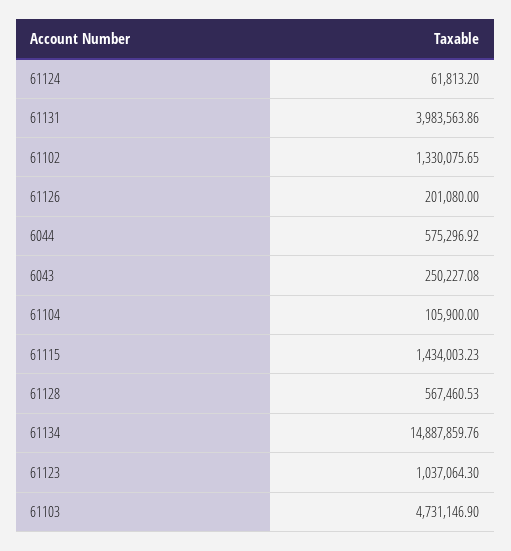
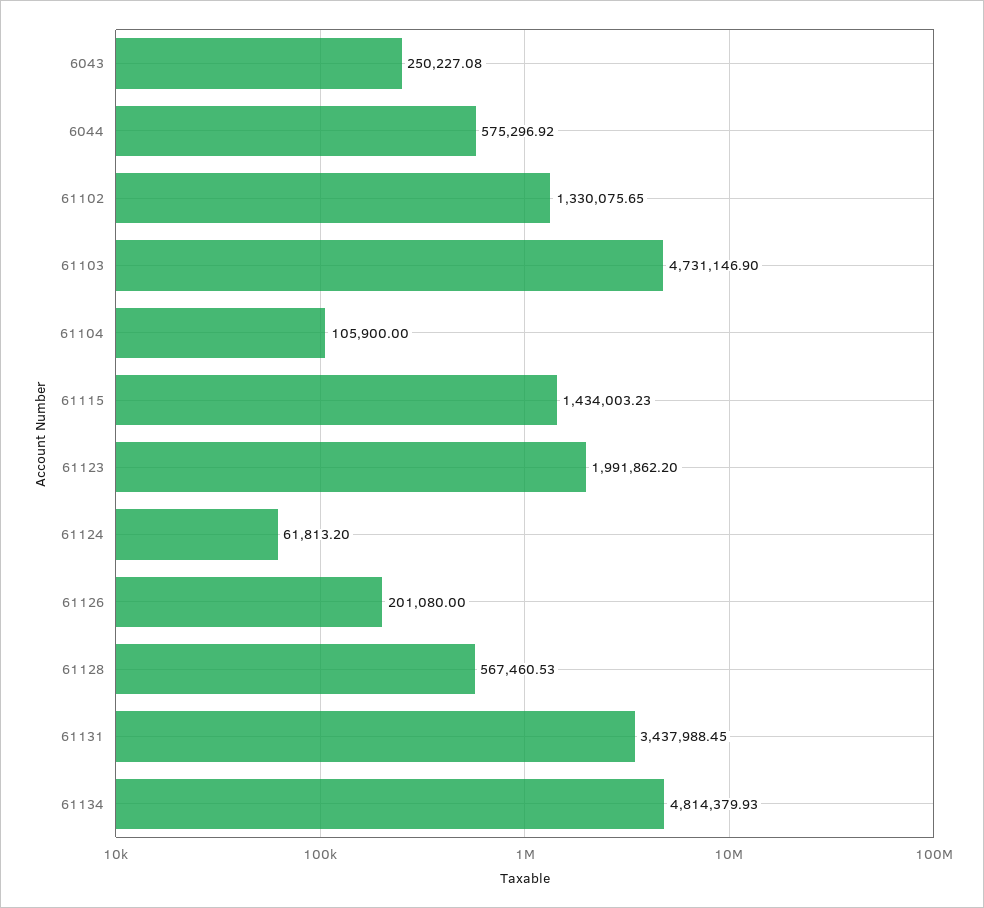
  {
    "61124": 61813.2,
-   "61131": 3983563.86,
+   "61131": 3437988.45,
    "61102": 1330075.65,
    "61126": 201080,
    "6044": 575296.92,
    "6043": 250227.08,
    "61104": 105900,
    "61115": 1434003.23,
    "61128": 567460.53,
-   "61134": 14887859.76,
+   "61134": 4814379.93,
-   "61123": 1037064.3,
+   "61123": 1991862.2,
    "61103": 4731146.9
  }

